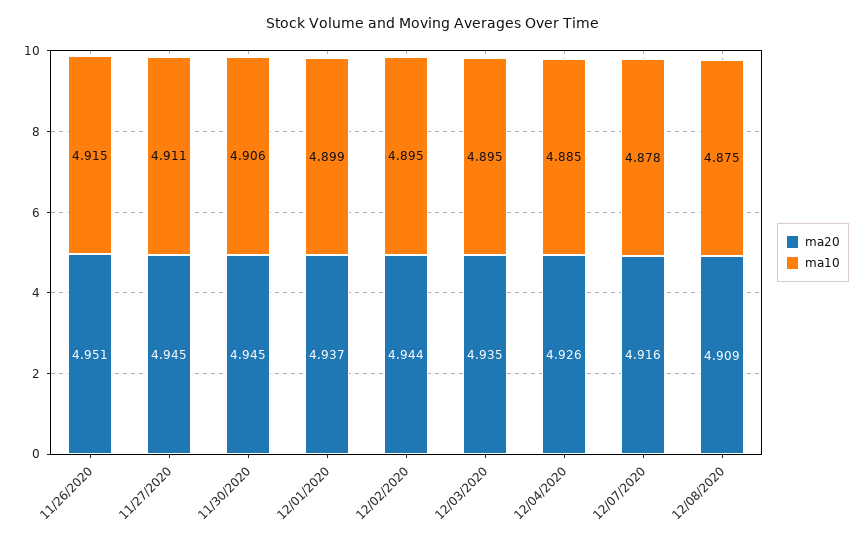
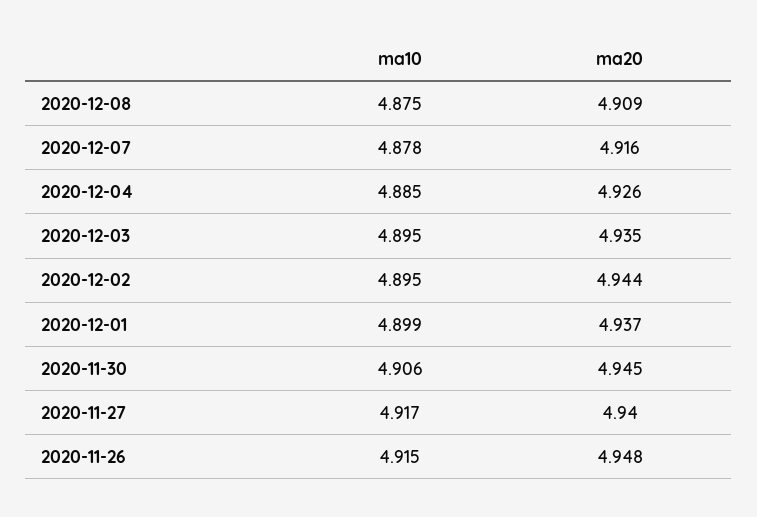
  {
    "ma20": {
-     "11/26/2020": 4.951,
+     "11/26/2020": 4.948,
-     "11/27/2020": 4.945,
+     "11/27/2020": 4.94,
      "11/30/2020": 4.945,
      "12/01/2020": 4.937,
      "12/02/2020": 4.944,
      "12/03/2020": 4.935,
      "12/04/2020": 4.926,
      "12/07/2020": 4.916,
      "12/08/2020": 4.909
    },
    "ma10": {
      "11/26/2020": 4.915,
-     "11/27/2020": 4.911,
+     "11/27/2020": 4.917,
      "11/30/2020": 4.906,
      "12/01/2020": 4.899,
      "12/02/2020": 4.895,
      "12/03/2020": 4.895,
      "12/04/2020": 4.885,
      "12/07/2020": 4.878,
      "12/08/2020": 4.875
    }
  }

